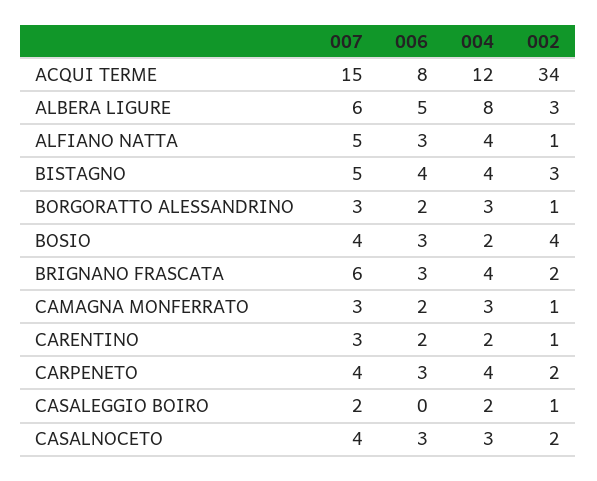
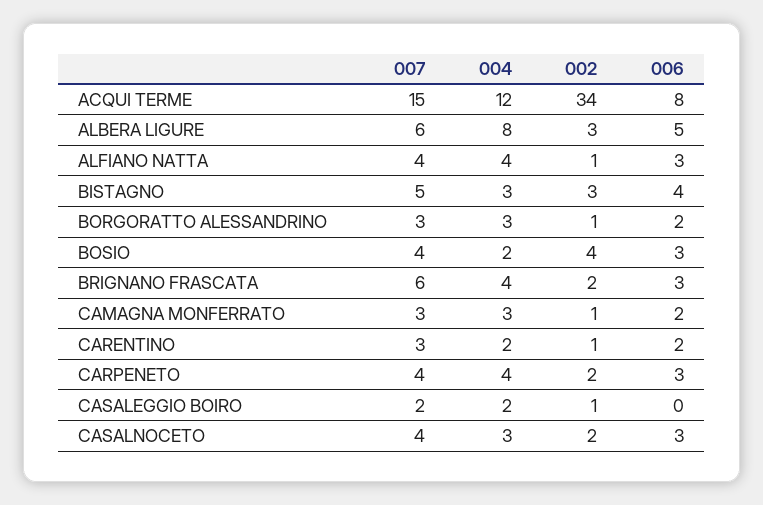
  {
    "007": {
      "ACQUI TERME": 15,
      "ALBERA LIGURE": 6,
-     "ALFIANO NATTA": 5,
+     "ALFIANO NATTA": 4,
      "BISTAGNO": 5,
      "BORGORATTO ALESSANDRINO": 3,
      "BOSIO": 4,
      "BRIGNANO FRASCATA": 6,
      "CAMAGNA MONFERRATO": 3,
      "CARENTINO": 3,
      "CARPENETO": 4,
      "CASALEGGIO BOIRO": 2,
      "CASALNOCETO": 4
    },
    "006": {
      "ACQUI TERME": 8,
      "ALBERA LIGURE": 5,
      "ALFIANO NATTA": 3,
      "BISTAGNO": 4,
      "BORGORATTO ALESSANDRINO": 2,
      "BOSIO": 3,
      "BRIGNANO FRASCATA": 3,
      "CAMAGNA MONFERRATO": 2,
      "CARENTINO": 2,
      "CARPENETO": 3,
      "CASALEGGIO BOIRO": 0,
      "CASALNOCETO": 3
    },
    "004": {
      "ACQUI TERME": 12,
      "ALBERA LIGURE": 8,
      "ALFIANO NATTA": 4,
-     "BISTAGNO": 4,
+     "BISTAGNO": 3,
      "BORGORATTO ALESSANDRINO": 3,
      "BOSIO": 2,
      "BRIGNANO FRASCATA": 4,
      "CAMAGNA MONFERRATO": 3,
      "CARENTINO": 2,
      "CARPENETO": 4,
      "CASALEGGIO BOIRO": 2,
      "CASALNOCETO": 3
    },
    "002": {
      "ACQUI TERME": 34,
      "ALBERA LIGURE": 3,
      "ALFIANO NATTA": 1,
      "BISTAGNO": 3,
      "BORGORATTO ALESSANDRINO": 1,
      "BOSIO": 4,
      "BRIGNANO FRASCATA": 2,
      "CAMAGNA MONFERRATO": 1,
      "CARENTINO": 1,
      "CARPENETO": 2,
      "CASALEGGIO BOIRO": 1,
      "CASALNOCETO": 2
    }
  }

